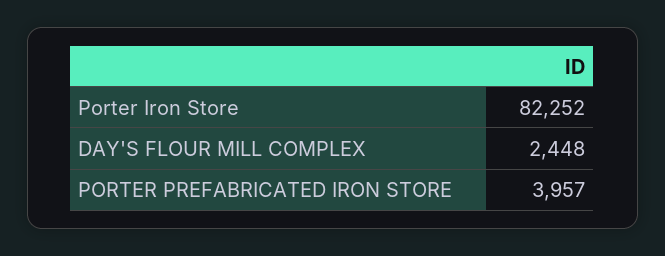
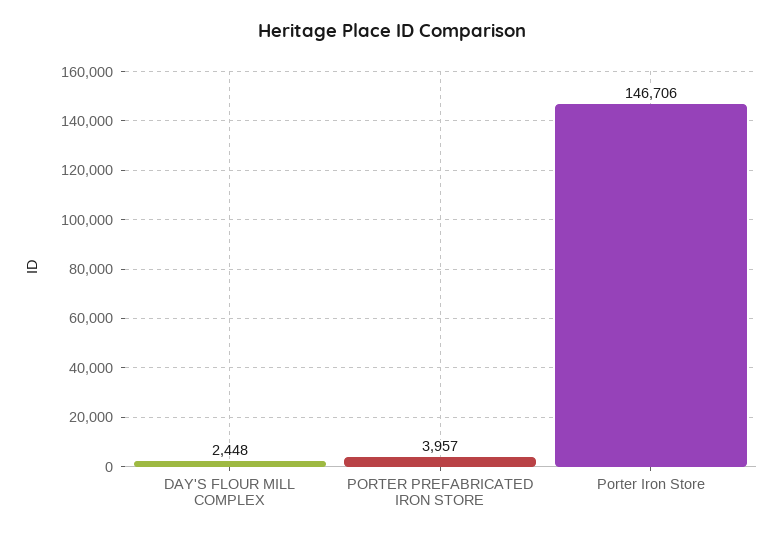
  {
-   "Porter Iron Store": 82252,
+   "Porter Iron Store": 146706,
    "DAY'S FLOUR MILL COMPLEX": 2448,
    "PORTER PREFABRICATED IRON STORE": 3957
  }

